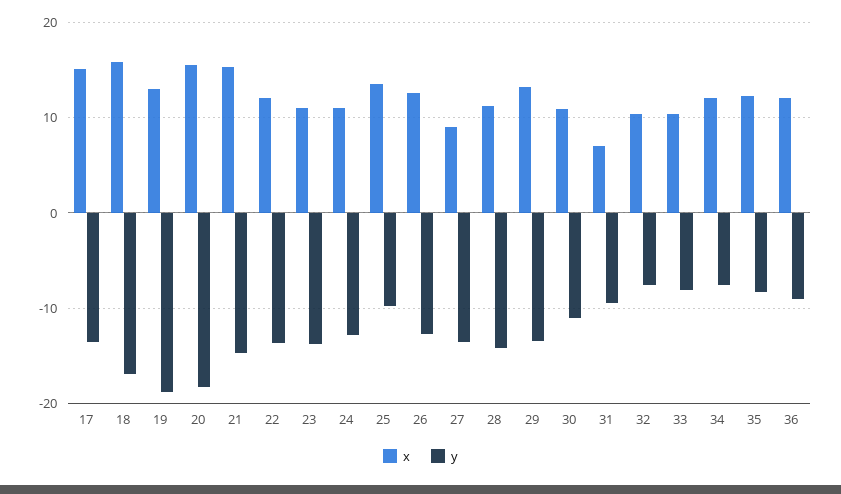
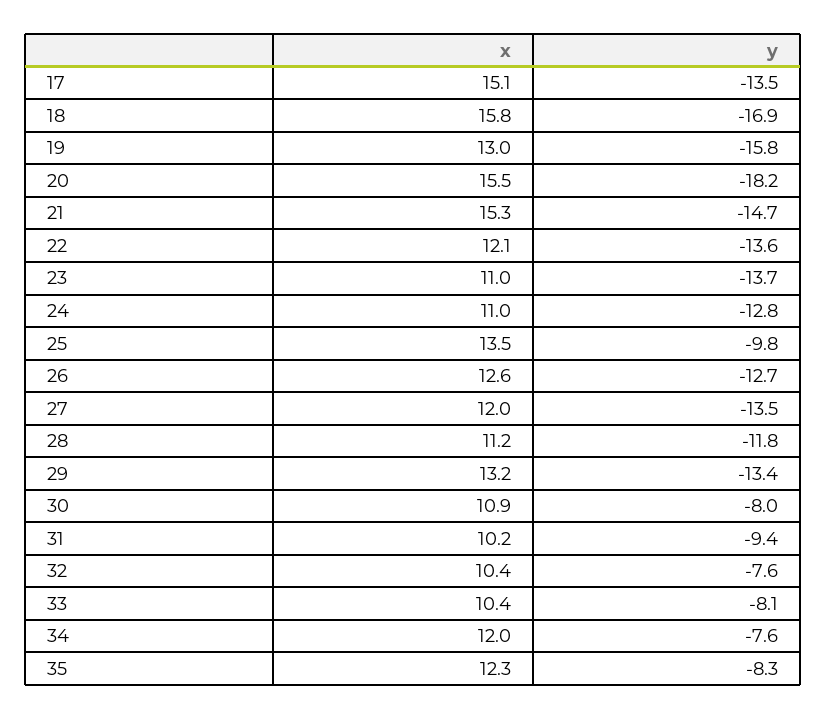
  {
    "x": {
      "17": 15.1,
      "18": 15.8,
      "19": 13,
      "20": 15.5,
      "21": 15.3,
      "22": 12.1,
      "23": 11,
      "24": 11,
      "25": 13.5,
      "26": 12.6,
-     "27": 9,
+     "27": 12,
      "28": 11.2,
      "29": 13.2,
      "30": 10.9,
-     "31": 7,
+     "31": 10.2,
      "32": 10.4,
      "33": 10.4,
      "34": 12,
-     "35": 12.3,
+     "35": 12.3
-     "36": 12
    },
    "y": {
      "17": -13.5,
      "18": -16.9,
-     "19": -19,
+     "19": -15.8,
      "20": -18.2,
      "21": -14.7,
      "22": -13.6,
      "23": -13.7,
      "24": -12.8,
      "25": -9.8,
      "26": -12.7,
      "27": -13.5,
-     "28": -14,
+     "28": -11.8,
      "29": -13.4,
-     "30": -11,
+     "30": -8,
      "31": -9.4,
      "32": -7.6,
      "33": -8.1,
      "34": -7.6,
-     "35": -8.3,
+     "35": -8.3
-     "36": -9
    }
  }

